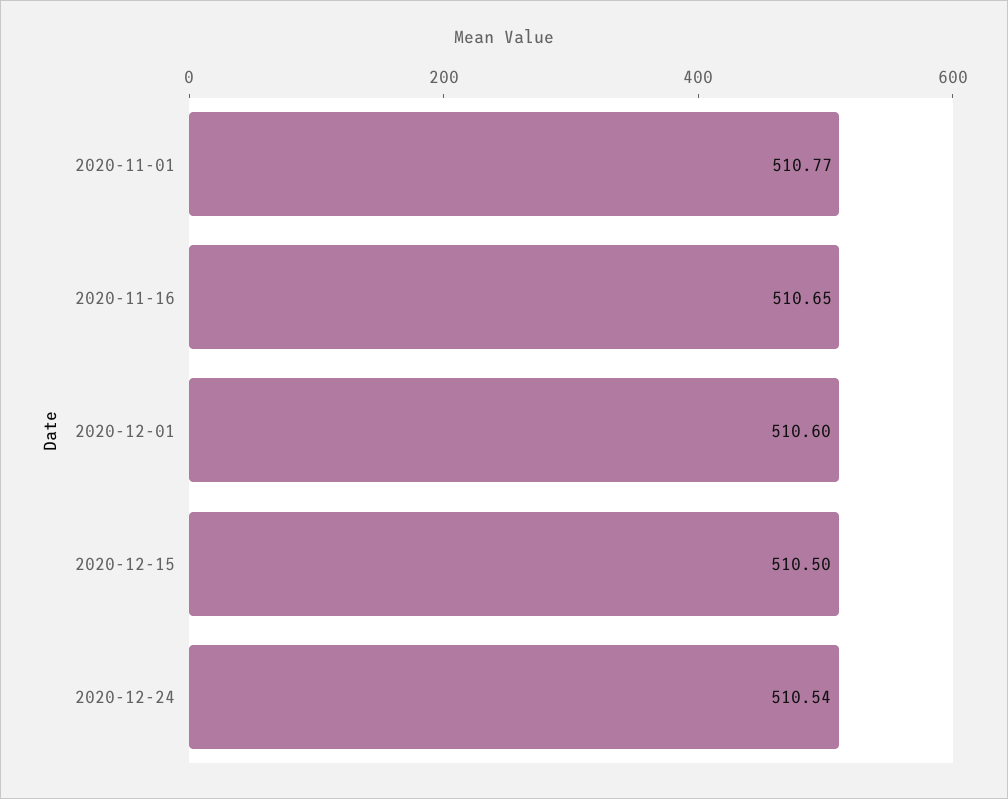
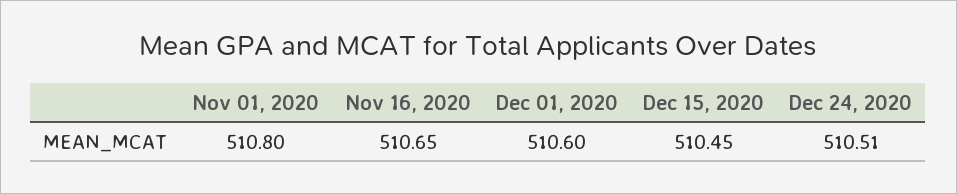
  {
-   "2020-11-01": 510.77,
+   "2020-11-01": 510.8,
    "2020-11-16": 510.65,
    "2020-12-01": 510.6,
-   "2020-12-15": 510.5,
+   "2020-12-15": 510.45,
-   "2020-12-24": 510.54
+   "2020-12-24": 510.51
  }

